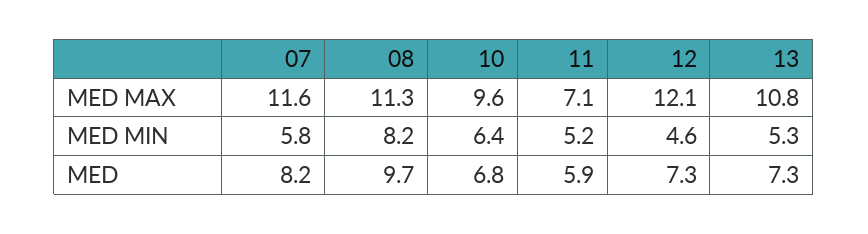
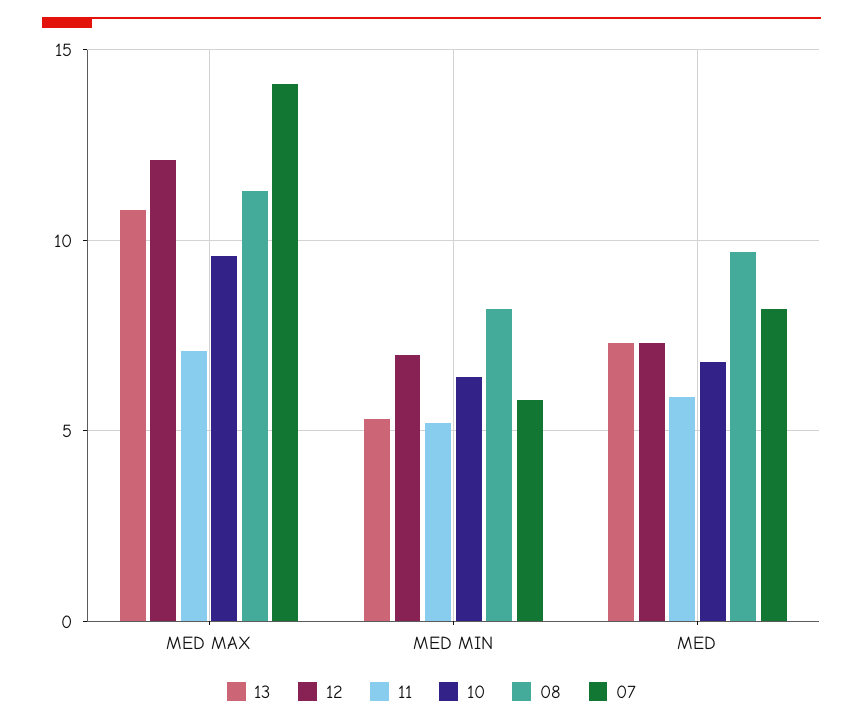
  {
    "07": {
-     "MED MAX": 11.6,
+     "MED MAX": 14,
      "MED MIN": 5.8,
      "MED": 8.2
    },
    "08": {
      "MED MAX": 11.3,
      "MED MIN": 8.2,
      "MED": 9.7
    },
    "10": {
      "MED MAX": 9.6,
      "MED MIN": 6.4,
      "MED": 6.8
    },
    "11": {
      "MED MAX": 7.1,
      "MED MIN": 5.2,
      "MED": 5.9
    },
    "12": {
      "MED MAX": 12.1,
-     "MED MIN": 4.6,
+     "MED MIN": 7,
      "MED": 7.3
    },
    "13": {
      "MED MAX": 10.8,
      "MED MIN": 5.3,
      "MED": 7.3
    }
  }

